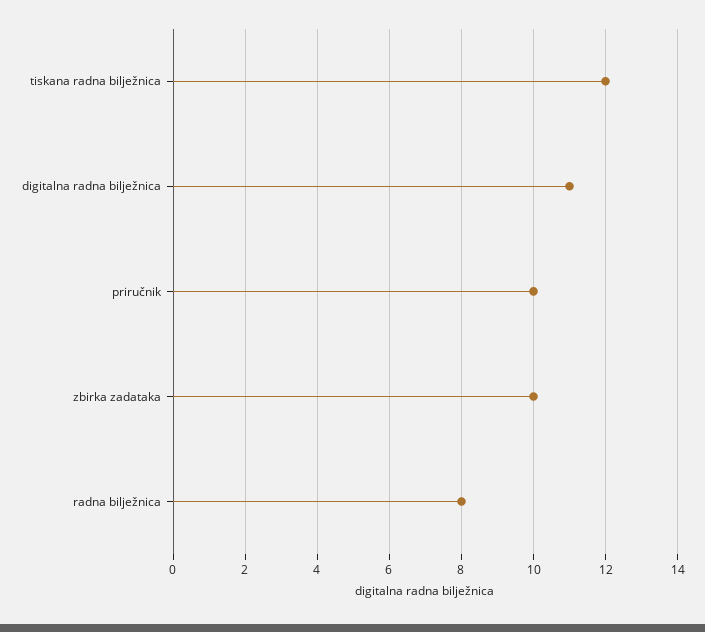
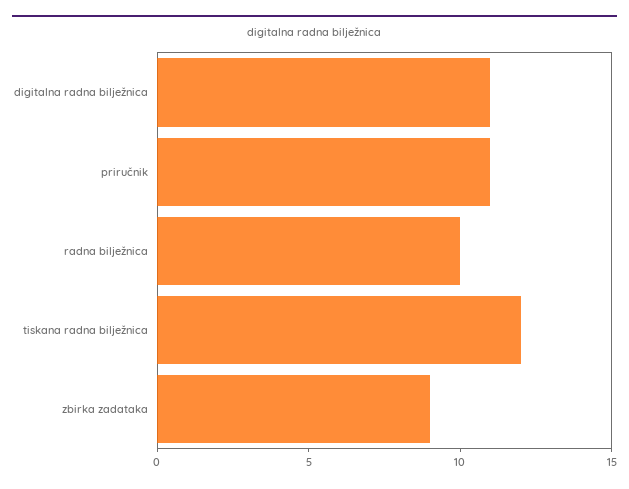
  {
    "tiskana radna bilježnica": 12,
    "digitalna radna bilježnica": 11,
-   "priručnik": 10,
+   "priručnik": 11,
-   "zbirka zadataka": 10,
+   "zbirka zadataka": 9,
-   "radna bilježnica": 8
+   "radna bilježnica": 10
  }

